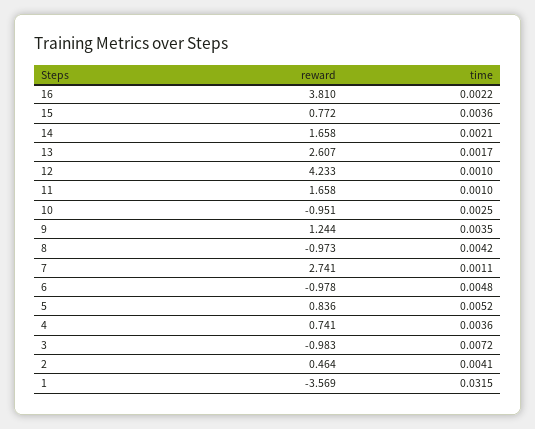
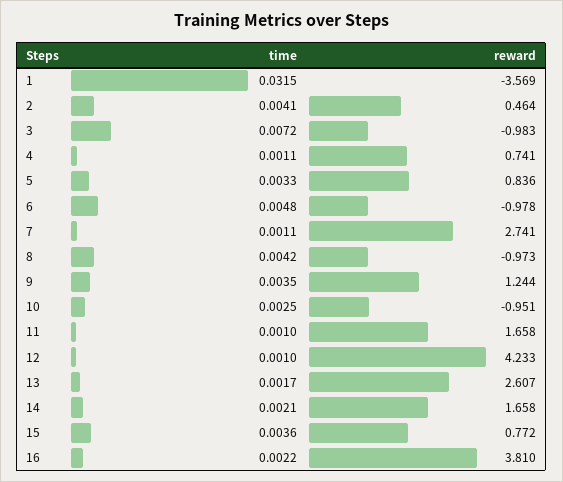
  {
    "reward": {
      "16": 3.81,
      "15": 0.772,
      "14": 1.658,
      "13": 2.607,
      "12": 4.233,
      "11": 1.658,
      "10": -0.951,
      "9": 1.244,
      "8": -0.973,
      "7": 2.741,
      "6": -0.978,
      "5": 0.836,
      "4": 0.741,
      "3": -0.983,
      "2": 0.464,
      "1": -3.569
    },
    "time": {
      "16": 0.0022,
      "15": 0.0036,
      "14": 0.0021,
      "13": 0.0017,
      "12": 0.001,
      "11": 0.001,
      "10": 0.0025,
      "9": 0.0035,
      "8": 0.0042,
      "7": 0.0011,
      "6": 0.0048,
-     "5": 0.0052,
+     "5": 0.0033,
-     "4": 0.0036,
+     "4": 0.0011,
      "3": 0.0072,
      "2": 0.0041,
      "1": 0.0315
    }
  }

